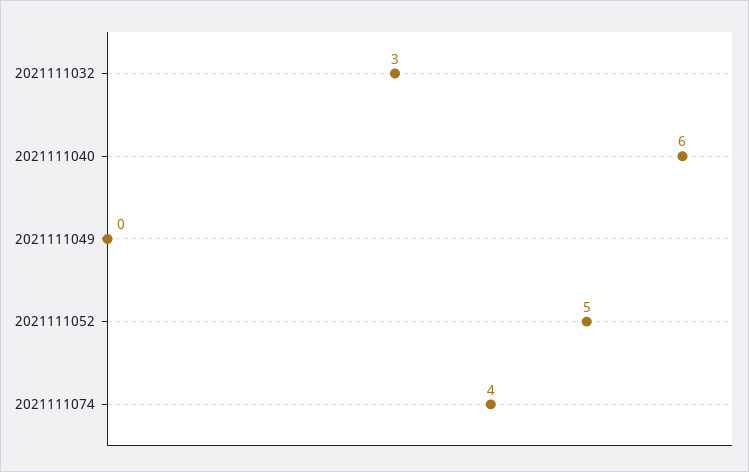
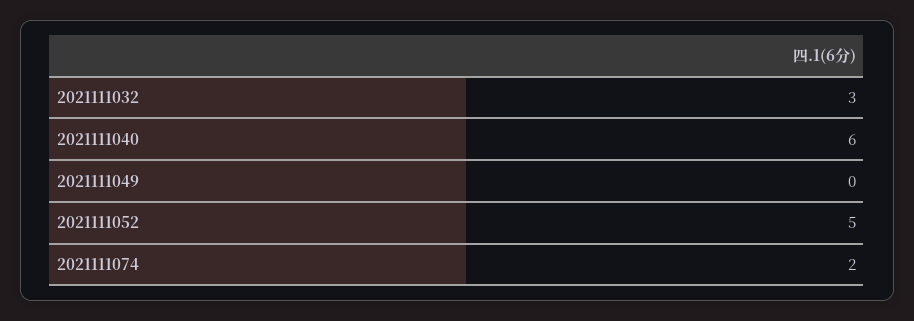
  {
    "2021111032": 3,
    "2021111040": 6,
    "2021111049": 0,
    "2021111052": 5,
-   "2021111074": 4
+   "2021111074": 2
  }

